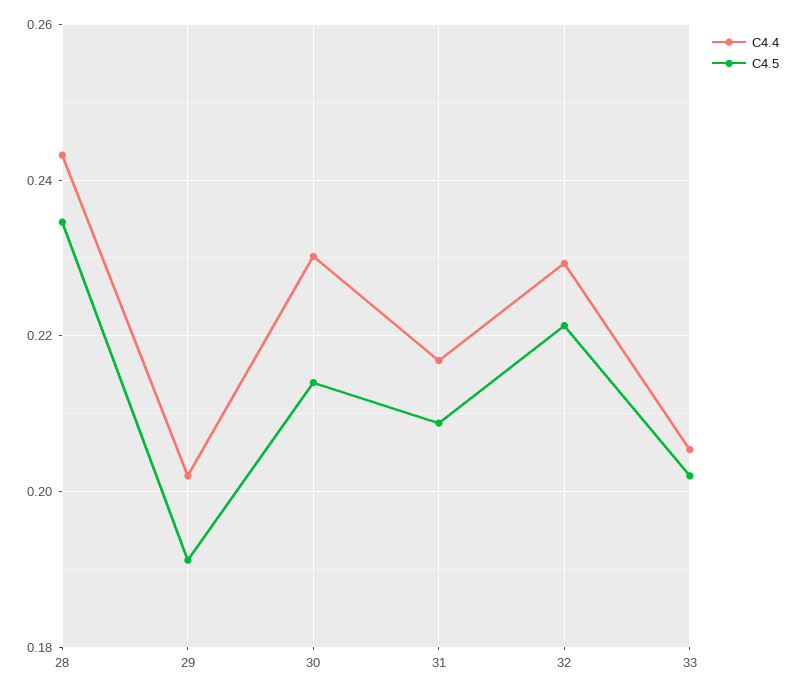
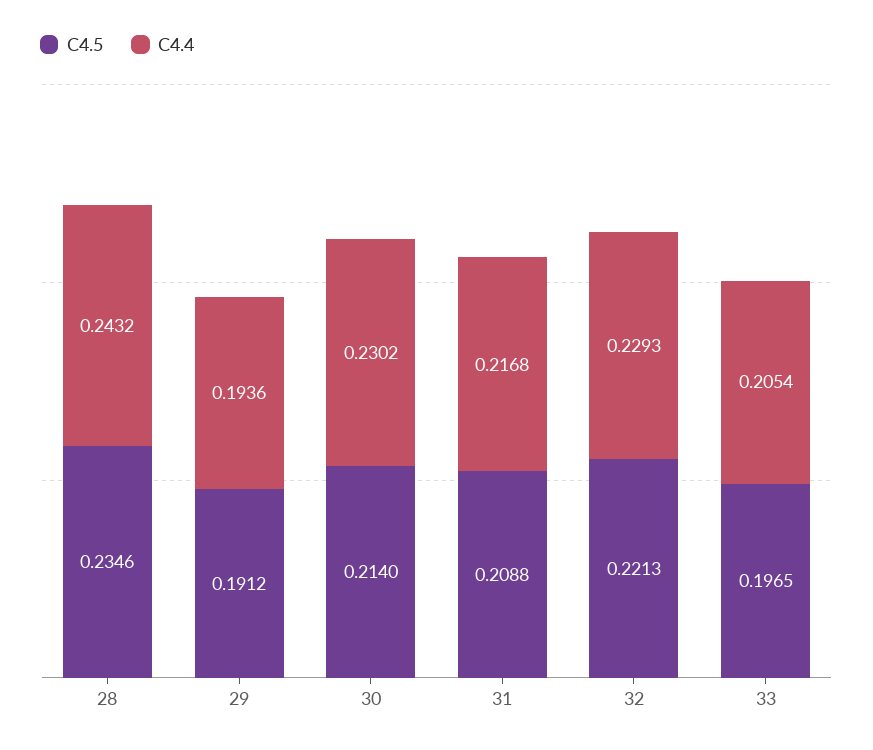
  {
    "C4.4": {
      "28": 0.2432,
-     "29": 0.202,
+     "29": 0.1936,
      "30": 0.2302,
      "31": 0.2168,
      "32": 0.2293,
      "33": 0.2054
    },
    "C4.5": {
      "28": 0.2346,
      "29": 0.1912,
      "30": 0.214,
      "31": 0.2088,
      "32": 0.2213,
-     "33": 0.202
+     "33": 0.1965
    }
  }

